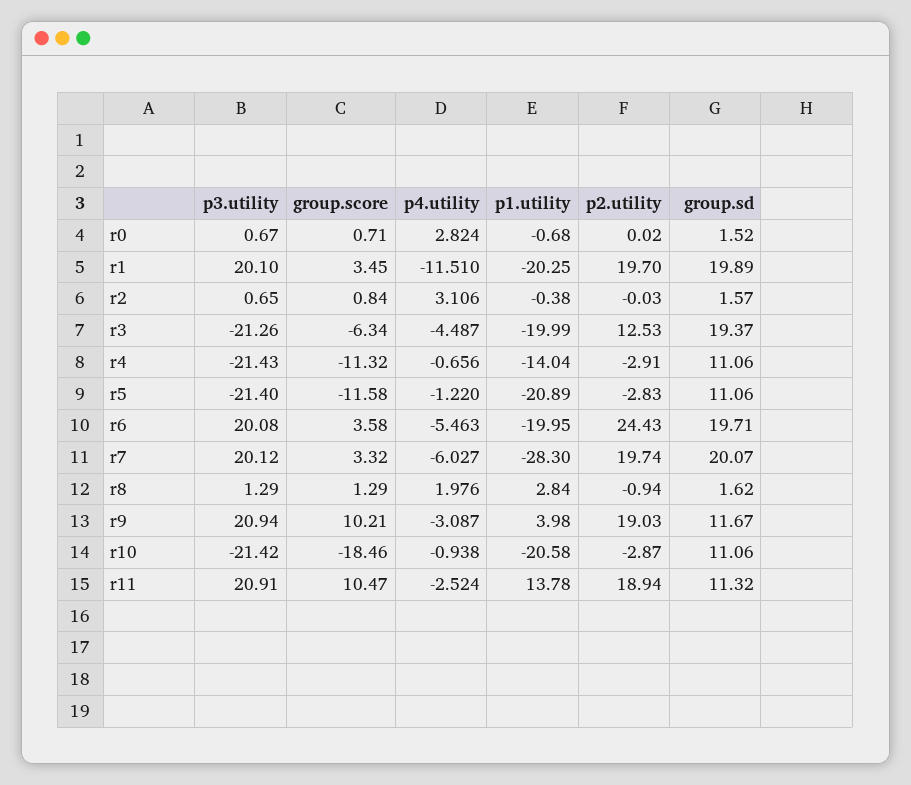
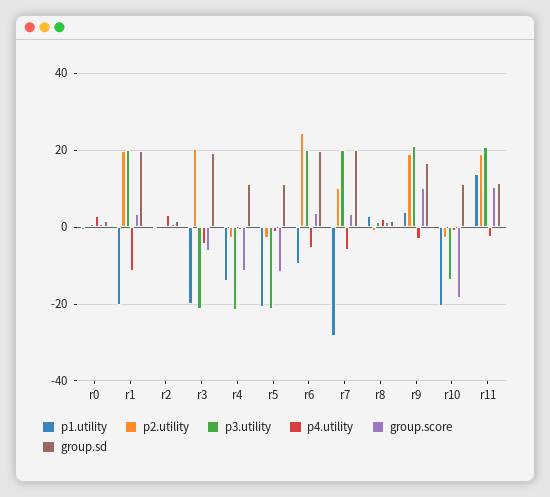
  {
    "p3.utility": {
      "r0": 0.67,
      "r1": 20.1,
      "r2": 0.65,
      "r3": -21.26,
      "r4": -21.43,
      "r5": -21.4,
      "r6": 20.08,
      "r7": 20.12,
      "r8": 1.29,
      "r9": 20.94,
-     "r10": -21.42,
+     "r10": -14,
      "r11": 20.91
    },
    "group.score": {
      "r0": 0.71,
      "r1": 3.45,
      "r2": 0.84,
      "r3": -6.34,
      "r4": -11.32,
      "r5": -11.58,
      "r6": 3.58,
      "r7": 3.32,
      "r8": 1.29,
      "r9": 10.21,
      "r10": -18.46,
      "r11": 10.47
    },
    "p4.utility": {
      "r0": 2.824,
      "r1": -11.51,
      "r2": 3.106,
      "r3": -4.487,
      "r4": -0.656,
      "r5": -1.22,
      "r6": -5.463,
      "r7": -6.027,
      "r8": 1.976,
      "r9": -3.087,
      "r10": -0.938,
      "r11": -2.524
    },
    "p1.utility": {
      "r0": -0.68,
      "r1": -20.25,
      "r2": -0.38,
      "r3": -19.99,
      "r4": -14.04,
      "r5": -20.89,
-     "r6": -19.95,
+     "r6": -10,
      "r7": -28.3,
      "r8": 2.84,
      "r9": 3.98,
      "r10": -20.58,
      "r11": 13.78
    },
    "p2.utility": {
      "r0": 0.02,
      "r1": 19.7,
      "r2": -0.03,
-     "r3": 12.53,
+     "r3": 20,
      "r4": -2.91,
      "r5": -2.83,
      "r6": 24.43,
-     "r7": 19.74,
+     "r7": 10,
      "r8": -0.94,
      "r9": 19.03,
      "r10": -2.87,
      "r11": 18.94
    },
    "group.sd": {
      "r0": 1.52,
      "r1": 19.89,
      "r2": 1.57,
      "r3": 19.37,
      "r4": 11.06,
      "r5": 11.06,
      "r6": 19.71,
      "r7": 20.07,
      "r8": 1.62,
-     "r9": 11.67,
+     "r9": 16,
      "r10": 11.06,
      "r11": 11.32
    }
  }

